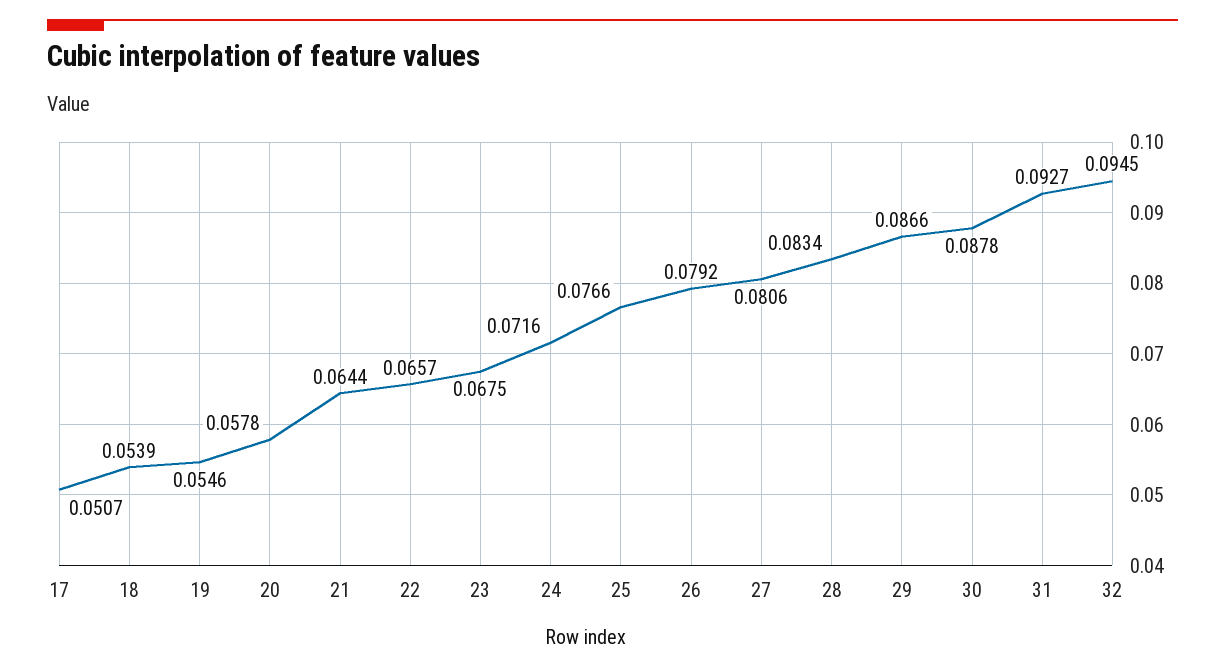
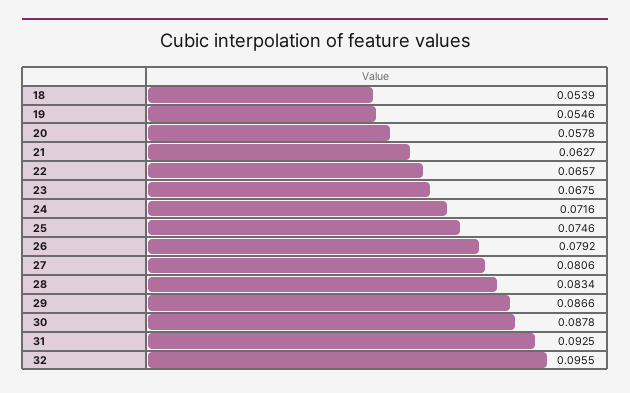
  {
-   "17": 0.0507,
    "18": 0.0539,
    "19": 0.0546,
    "20": 0.0578,
-   "21": 0.0644,
+   "21": 0.0627,
    "22": 0.0657,
    "23": 0.0675,
    "24": 0.0716,
-   "25": 0.0766,
+   "25": 0.0746,
    "26": 0.0792,
    "27": 0.0806,
    "28": 0.0834,
    "29": 0.0866,
    "30": 0.0878,
-   "31": 0.0927,
+   "31": 0.0925,
-   "32": 0.0945
+   "32": 0.0955
  }

